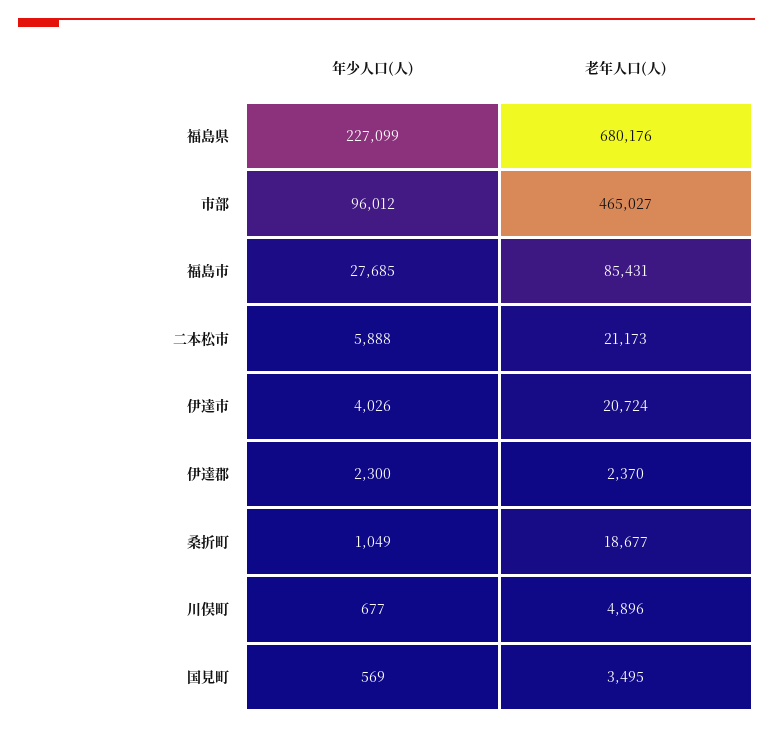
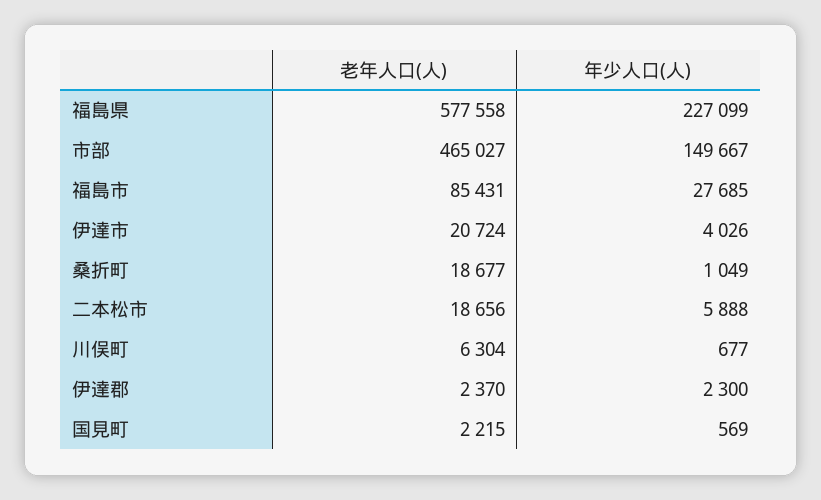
  {
    "年少人口(人)": {
      "福島県": 227099,
-     "市部": 96012,
+     "市部": 149667,
      "福島市": 27685,
      "二本松市": 5888,
      "伊達市": 4026,
      "伊達郡": 2300,
      "桑折町": 1049,
      "川俣町": 677,
      "国見町": 569
    },
    "老年人口(人)": {
-     "福島県": 680176,
+     "福島県": 577558,
      "市部": 465027,
      "福島市": 85431,
-     "二本松市": 21173,
+     "二本松市": 18656,
      "伊達市": 20724,
      "伊達郡": 2370,
      "桑折町": 18677,
-     "川俣町": 4896,
+     "川俣町": 6304,
-     "国見町": 3495
+     "国見町": 2215
    }
  }

